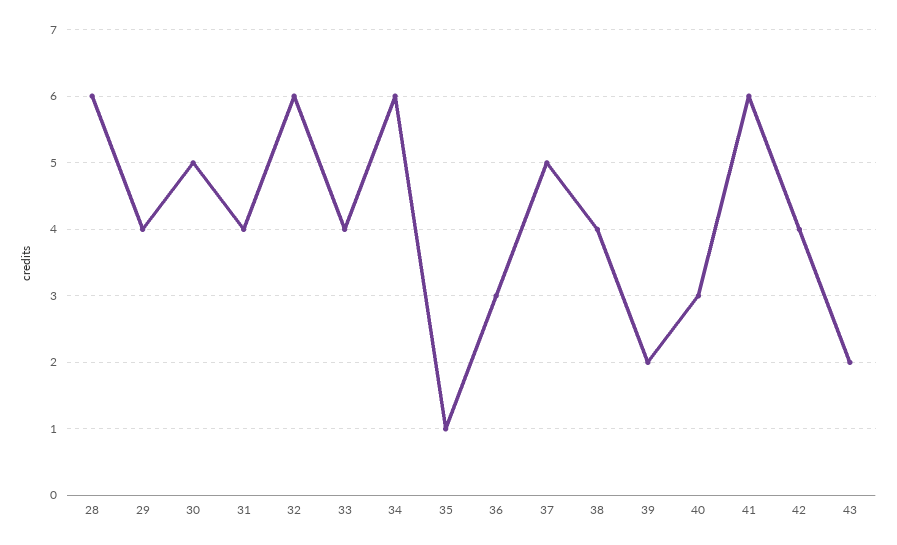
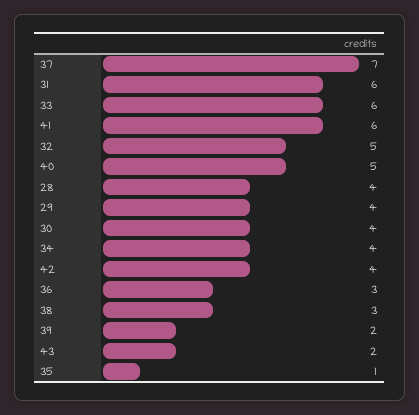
  {
-   "28": 6,
+   "28": 4,
    "29": 4,
-   "30": 5,
+   "30": 4,
-   "31": 4,
+   "31": 6,
-   "32": 6,
+   "32": 5,
-   "33": 4,
+   "33": 6,
-   "34": 6,
+   "34": 4,
    "35": 1,
    "36": 3,
-   "37": 5,
+   "37": 7,
-   "38": 4,
+   "38": 3,
    "39": 2,
-   "40": 3,
+   "40": 5,
    "41": 6,
    "42": 4,
    "43": 2
  }

